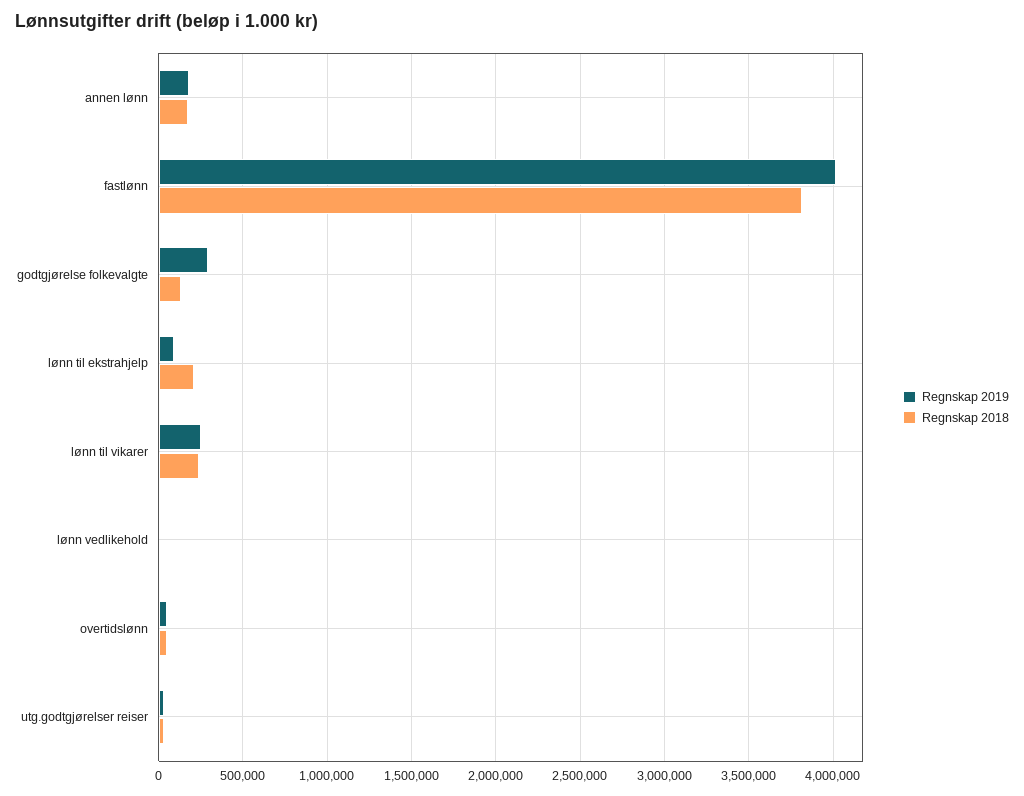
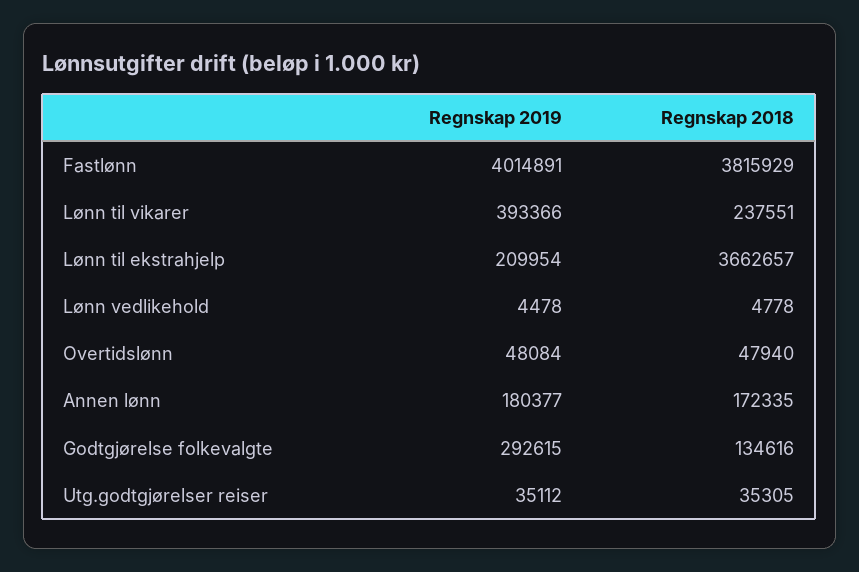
  {
    "Regnskap 2019": {
      "annen lønn": 180377,
      "fastlønn": 4014891,
      "godtgjørelse folkevalgte": 292615,
-     "lønn til ekstrahjelp": 100000,
+     "lønn til ekstrahjelp": 209954,
-     "lønn til vikarer": 250000,
+     "lønn til vikarer": 393366,
      "lønn vedlikehold": 4478,
      "overtidslønn": 48084,
      "utg.godtgjørelser reiser": 35112
    },
    "Regnskap 2018": {
      "annen lønn": 172335,
      "fastlønn": 3815929,
      "godtgjørelse folkevalgte": 134616,
-     "lønn til ekstrahjelp": 200000,
+     "lønn til ekstrahjelp": 3662657,
      "lønn til vikarer": 237551,
      "lønn vedlikehold": 4778,
      "overtidslønn": 47940,
      "utg.godtgjørelser reiser": 35305
    }
  }

